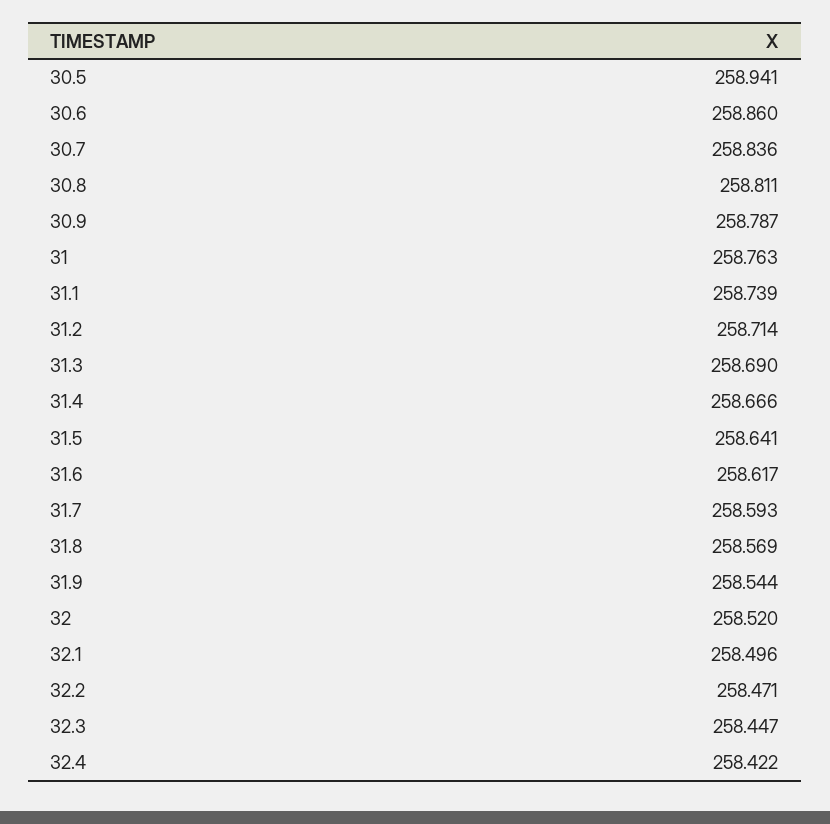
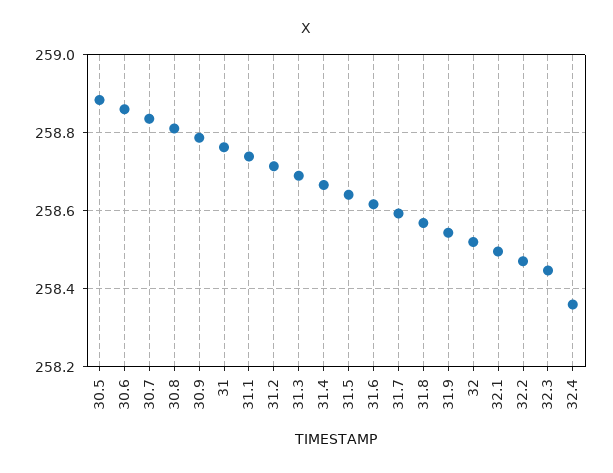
  {
-   "30.5": 258.941,
+   "30.5": 258.88,
    "30.6": 258.86,
    "30.7": 258.836,
    "30.8": 258.811,
    "30.9": 258.787,
    "31": 258.763,
    "31.1": 258.739,
    "31.2": 258.714,
    "31.3": 258.69,
    "31.4": 258.666,
    "31.5": 258.641,
    "31.6": 258.617,
    "31.7": 258.593,
    "31.8": 258.569,
    "31.9": 258.544,
    "32": 258.52,
    "32.1": 258.496,
    "32.2": 258.471,
    "32.3": 258.447,
-   "32.4": 258.422
+   "32.4": 258.36
  }

